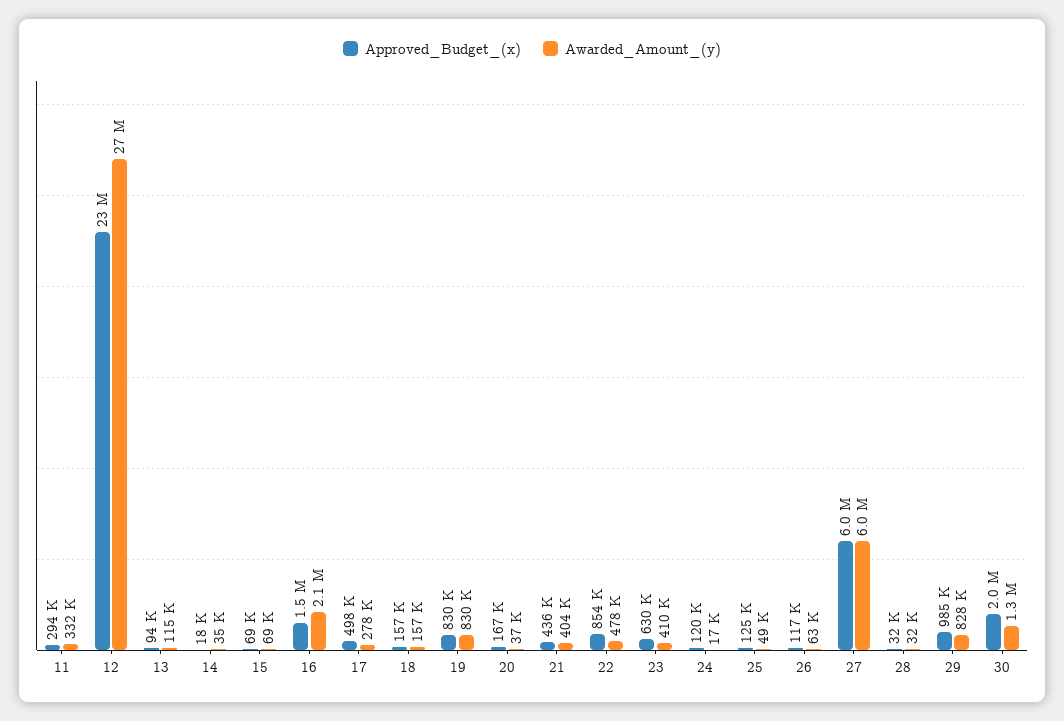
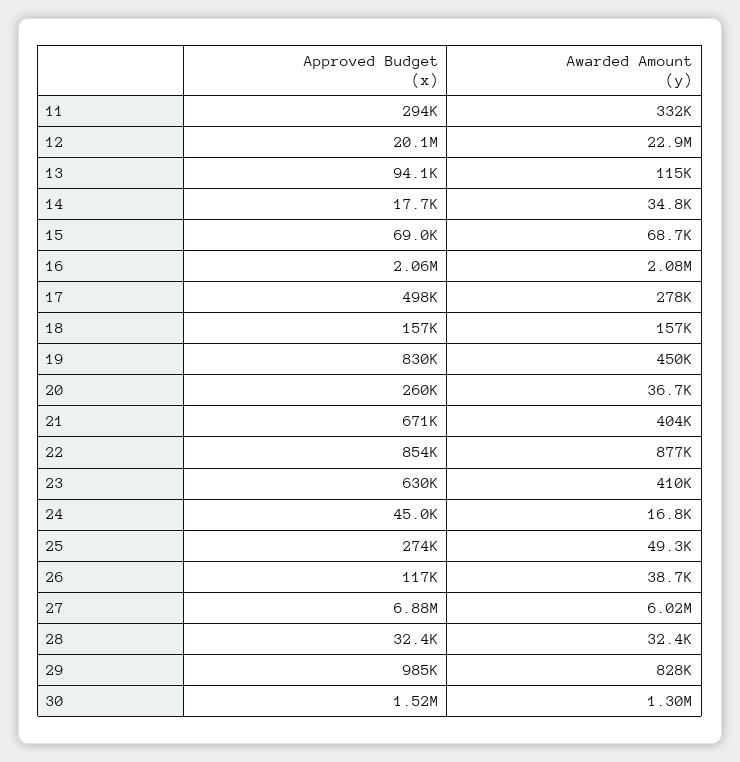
  {
    "Approved_Budget_(x)": {
      "11": 294000,
-     "12": 23000000,
+     "12": 20100000,
      "13": 94100,
      "14": 17700,
      "15": 69000,
-     "16": 1500000,
+     "16": 2060000,
      "17": 498000,
      "18": 157000,
      "19": 830000,
-     "20": 167000,
+     "20": 260000,
-     "21": 436000,
+     "21": 671000,
      "22": 854000,
      "23": 630000,
-     "24": 120000,
+     "24": 45000,
-     "25": 125000,
+     "25": 274000,
      "26": 117000,
-     "27": 6000000,
+     "27": 6880000,
      "28": 32400,
      "29": 985000,
-     "30": 2000000
+     "30": 1520000
    },
    "Awarded_Amount_(y)": {
      "11": 332000,
-     "12": 27000000,
+     "12": 22900000,
      "13": 115000,
      "14": 34800,
      "15": 68700,
      "16": 2080000,
      "17": 278000,
      "18": 157000,
-     "19": 830000,
+     "19": 450000,
      "20": 36700,
      "21": 404000,
-     "22": 478000,
+     "22": 877000,
      "23": 410000,
      "24": 16800,
      "25": 49300,
-     "26": 63000,
+     "26": 38700,
      "27": 6020000,
      "28": 32400,
      "29": 828000,
      "30": 1300000
    }
  }

